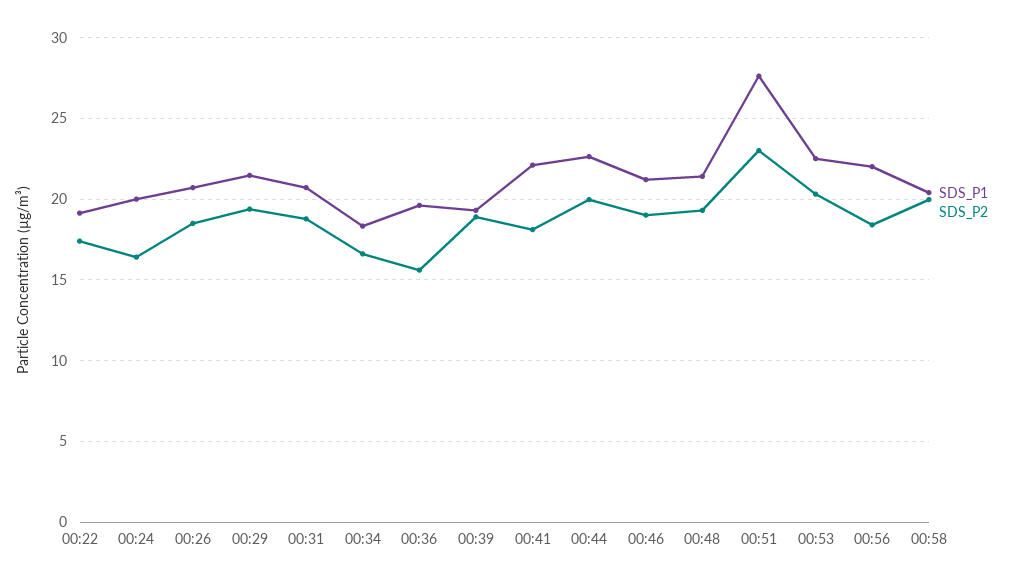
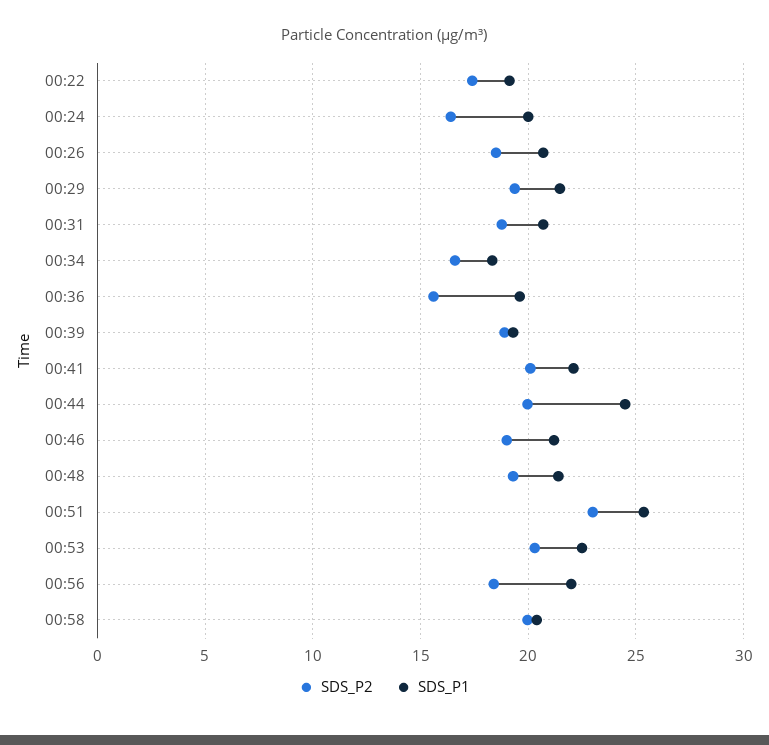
  {
    "SDS_P1": {
      "00:22": 19,
      "00:24": 20,
      "00:26": 20.5,
      "00:29": 21.5,
      "00:31": 20.5,
      "00:34": 18.5,
      "00:36": 19.5,
      "00:39": 19.5,
      "00:41": 22,
-     "00:44": 22.5,
+     "00:44": 24.5,
      "00:46": 21,
      "00:48": 21.5,
-     "00:51": 27.5,
+     "00:51": 25.5,
      "00:53": 22.5,
      "00:56": 22,
      "00:58": 20.5
    },
    "SDS_P2": {
      "00:22": 17.5,
      "00:24": 16.5,
      "00:26": 18.5,
      "00:29": 19.5,
      "00:31": 19,
      "00:34": 16.5,
      "00:36": 15.5,
      "00:39": 19,
-     "00:41": 18,
+     "00:41": 20,
      "00:44": 20,
      "00:46": 19,
      "00:48": 19.5,
      "00:51": 23,
      "00:53": 20.5,
      "00:56": 18.5,
      "00:58": 20
    }
  }

